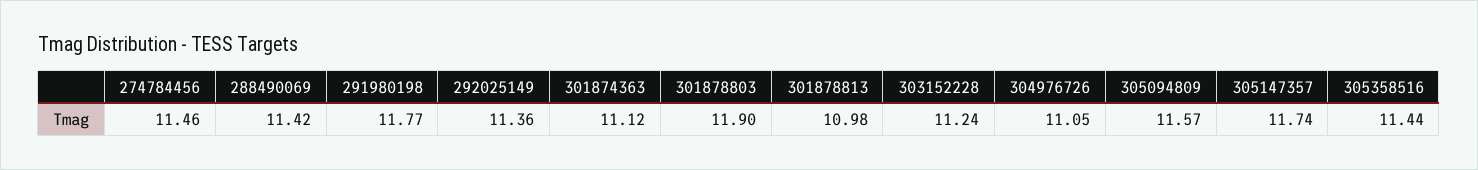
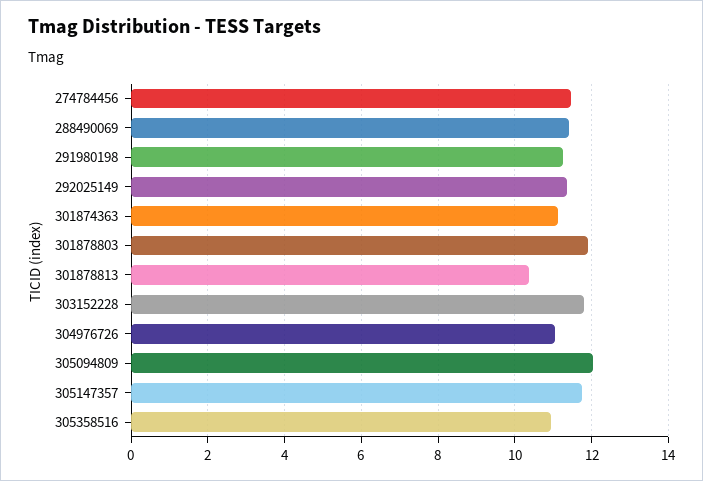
  {
    "274784456": 11.46,
    "288490069": 11.42,
-   "291980198": 11.77,
+   "291980198": 11.2,
    "292025149": 11.36,
    "301874363": 11.12,
    "301878803": 11.9,
-   "301878813": 10.98,
+   "301878813": 10.4,
-   "303152228": 11.24,
+   "303152228": 11.8,
    "304976726": 11.05,
-   "305094809": 11.57,
+   "305094809": 12,
    "305147357": 11.74,
-   "305358516": 11.44
+   "305358516": 11
  }

